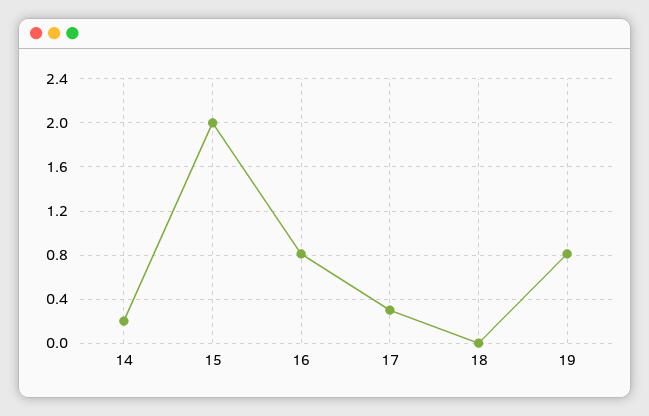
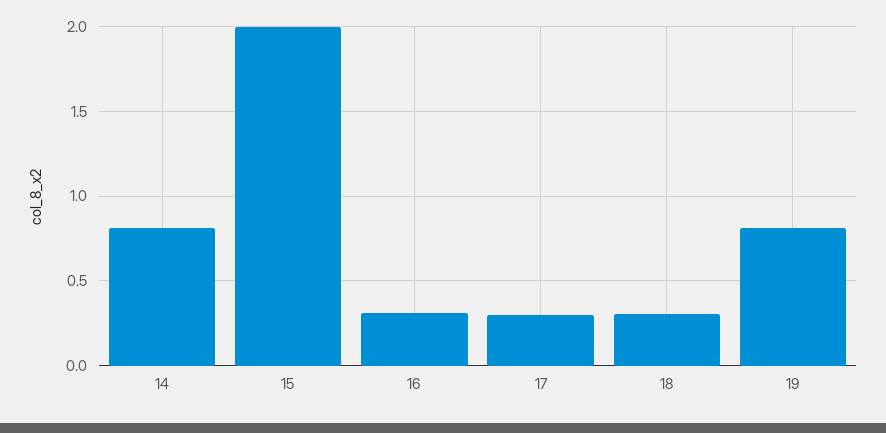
  {
-   "14": 0.2,
+   "14": 0.8,
    "15": 2,
-   "16": 0.8,
+   "16": 0.3,
    "17": 0.3,
-   "18": 0,
+   "18": 0.3,
    "19": 0.8
  }

